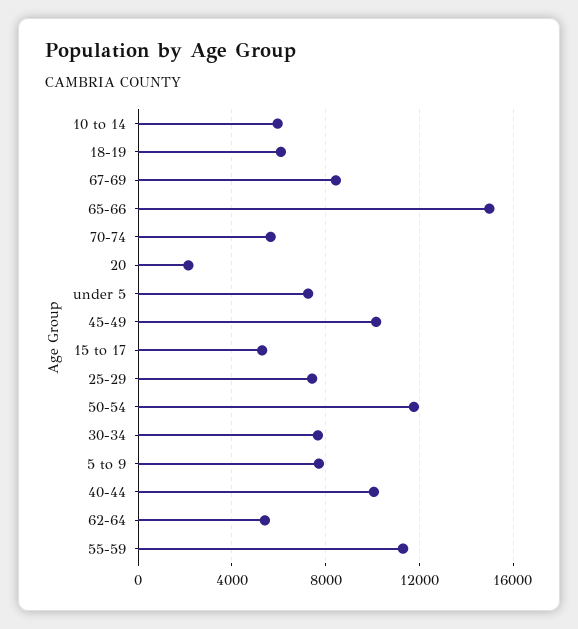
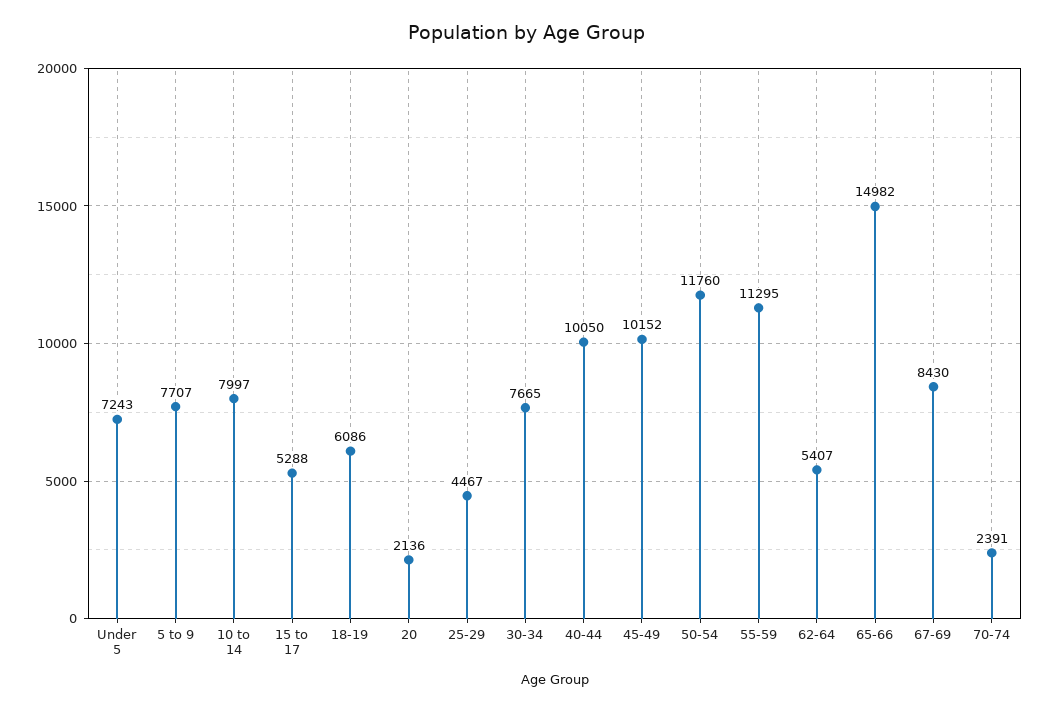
  {
-   "10 to 14": 6000,
+   "10 to 14": 7997,
    "18-19": 6086,
    "67-69": 8430,
    "65-66": 14982,
-   "70-74": 5500,
+   "70-74": 2391,
    "20": 2136,
    "under 5": 7243,
    "45-49": 10152,
    "15 to 17": 5288,
-   "25-29": 7500,
+   "25-29": 4467,
    "50-54": 11760,
    "30-34": 7665,
    "5 to 9": 7707,
    "40-44": 10050,
    "62-64": 5407,
    "55-59": 11295
  }

